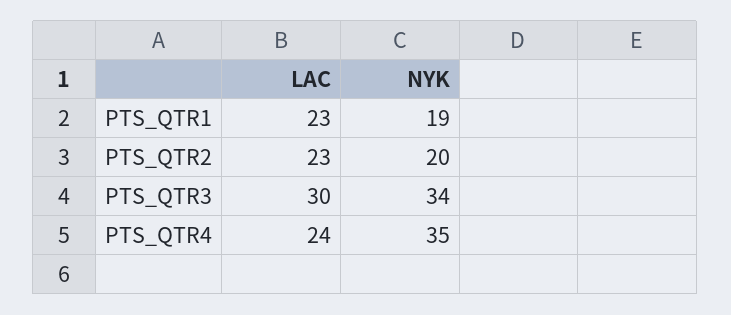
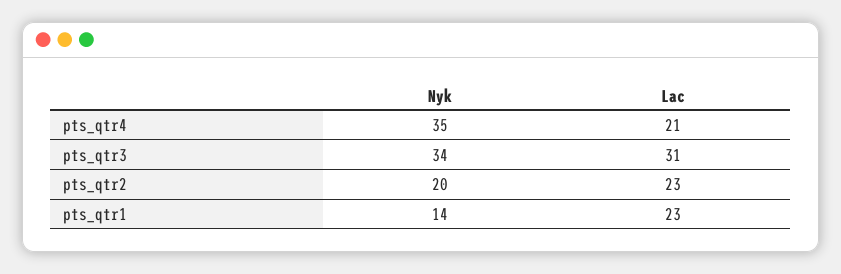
  {
    "LAC": {
      "PTS_QTR1": 23,
      "PTS_QTR2": 23,
-     "PTS_QTR3": 30,
+     "PTS_QTR3": 31,
-     "PTS_QTR4": 24
+     "PTS_QTR4": 21
    },
    "NYK": {
-     "PTS_QTR1": 19,
+     "PTS_QTR1": 14,
      "PTS_QTR2": 20,
      "PTS_QTR3": 34,
      "PTS_QTR4": 35
    }
  }

